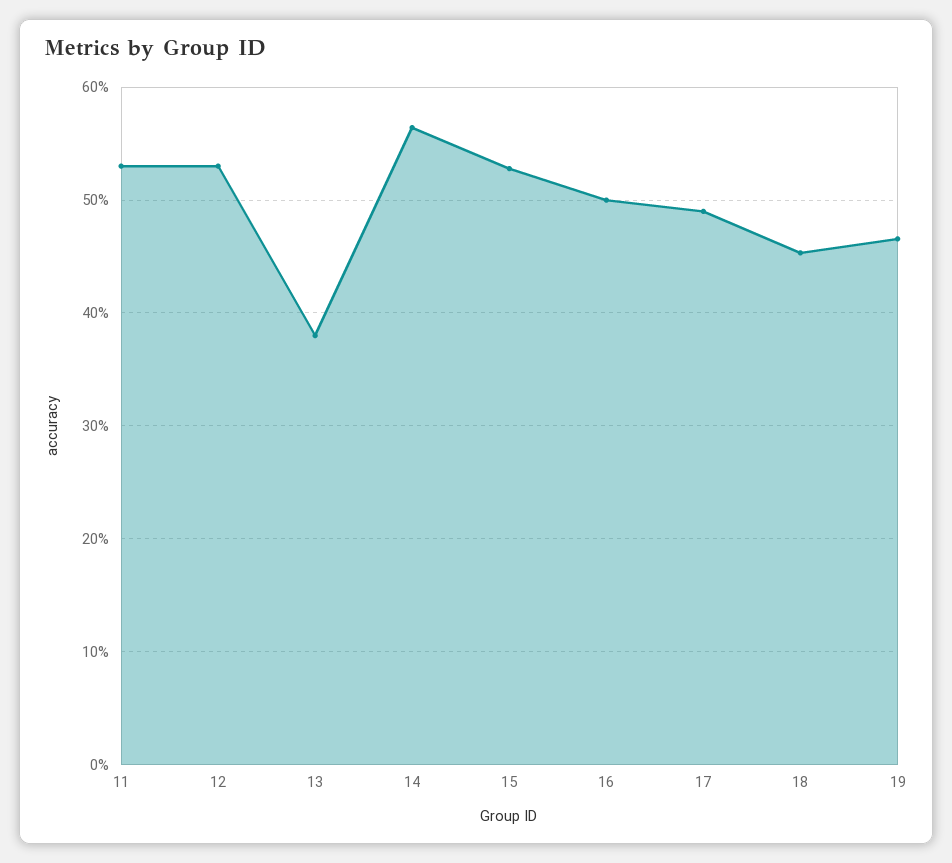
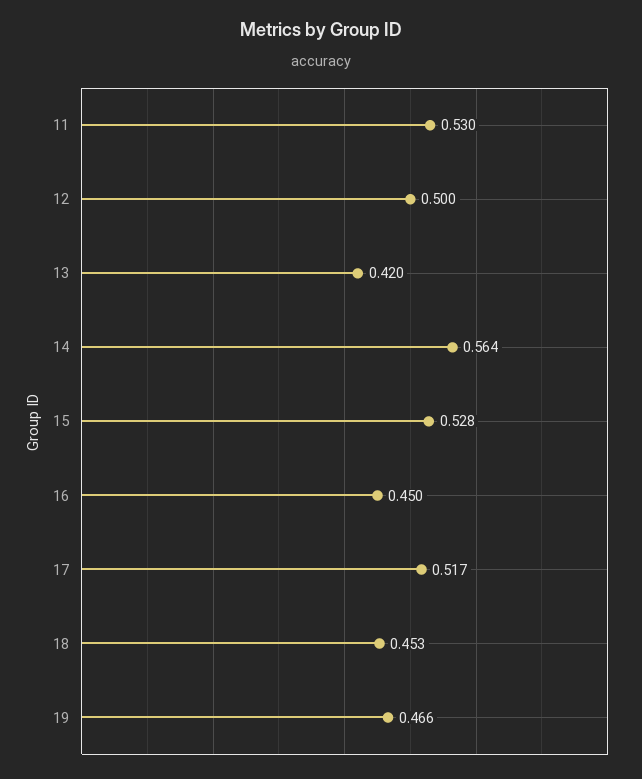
  {
    "11": 0.53,
-   "12": 0.53,
+   "12": 0.5,
-   "13": 0.38,
+   "13": 0.42,
    "14": 0.564,
    "15": 0.528,
-   "16": 0.5,
+   "16": 0.45,
-   "17": 0.49,
+   "17": 0.517,
    "18": 0.453,
    "19": 0.466
  }

